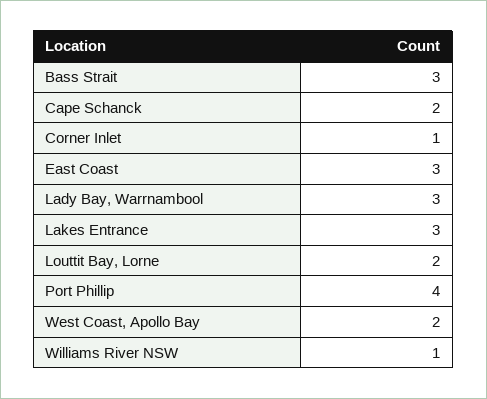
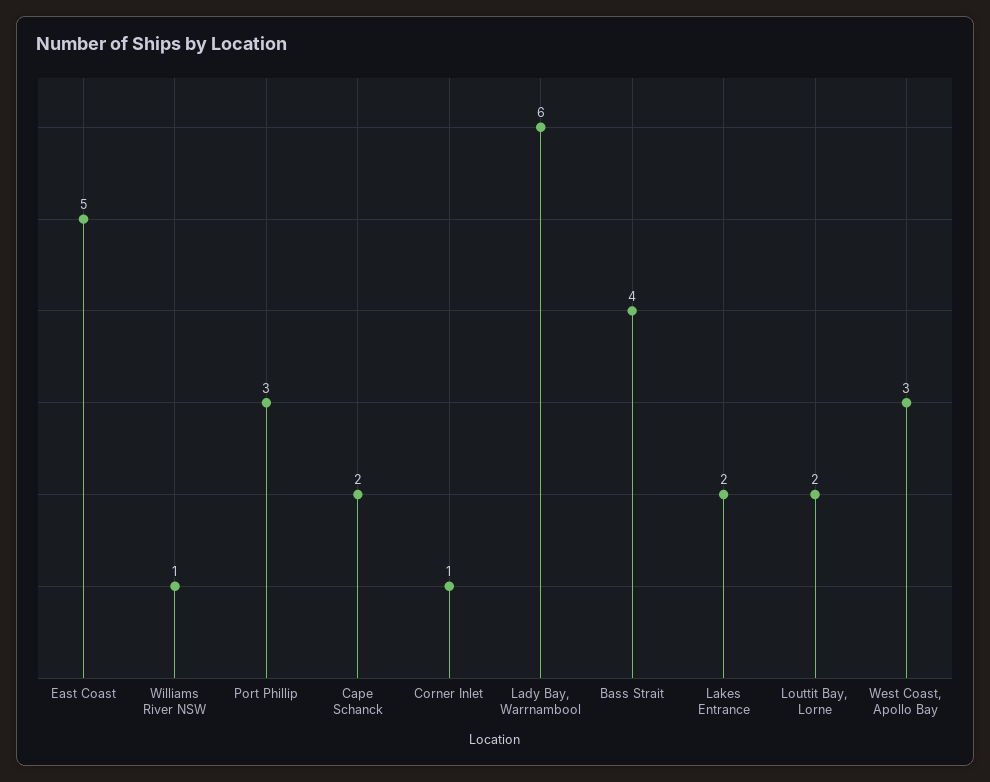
  {
-   "Bass Strait": 3,
+   "Bass Strait": 4,
    "Cape Schanck": 2,
    "Corner Inlet": 1,
-   "East Coast": 3,
+   "East Coast": 5,
-   "Lady Bay, Warrnambool": 3,
+   "Lady Bay, Warrnambool": 6,
-   "Lakes Entrance": 3,
+   "Lakes Entrance": 2,
    "Louttit Bay, Lorne": 2,
-   "Port Phillip": 4,
+   "Port Phillip": 3,
-   "West Coast, Apollo Bay": 2,
+   "West Coast, Apollo Bay": 3,
    "Williams River NSW": 1
  }

